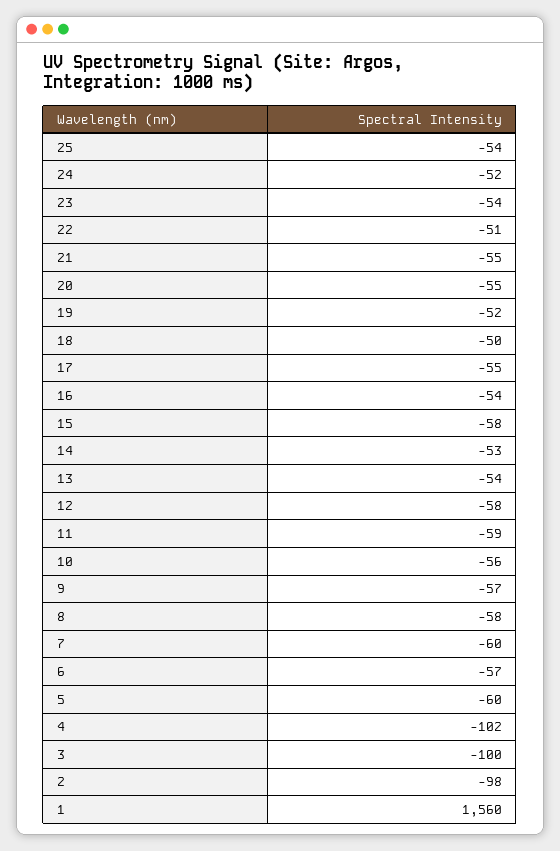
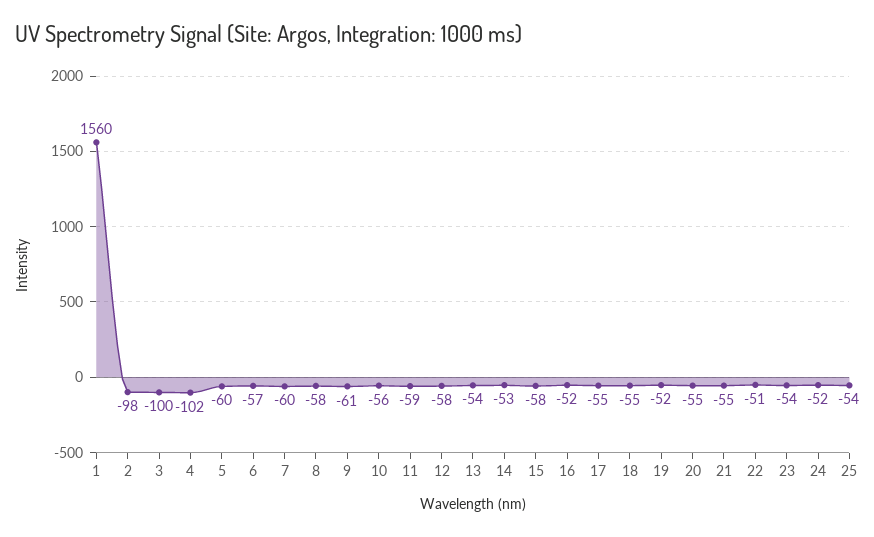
  {
    "25": -54,
    "24": -52,
    "23": -54,
    "22": -51,
    "21": -55,
    "20": -55,
    "19": -52,
-   "18": -50,
+   "18": -55,
    "17": -55,
-   "16": -54,
+   "16": -52,
    "15": -58,
    "14": -53,
    "13": -54,
    "12": -58,
    "11": -59,
    "10": -56,
-   "9": -57,
+   "9": -61,
    "8": -58,
    "7": -60,
    "6": -57,
    "5": -60,
    "4": -102,
    "3": -100,
    "2": -98,
    "1": 1560
  }

